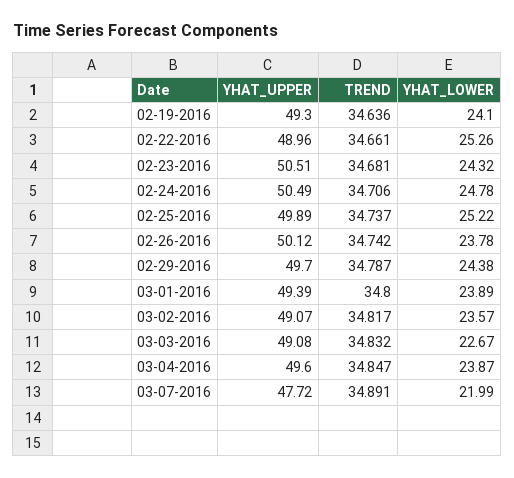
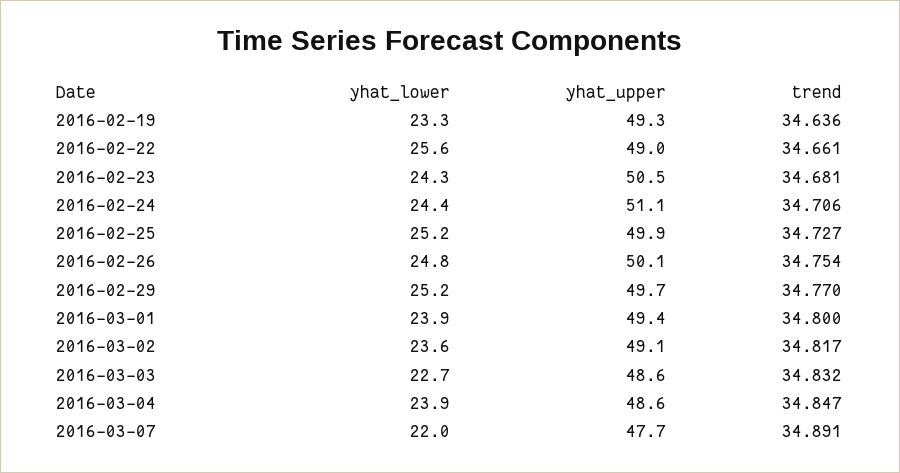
  {
    "YHAT_UPPER": {
      "02-19-2016": 49.3,
      "02-22-2016": 48.96,
      "02-23-2016": 50.51,
-     "02-24-2016": 50.49,
+     "02-24-2016": 51.1,
      "02-25-2016": 49.89,
      "02-26-2016": 50.12,
      "02-29-2016": 49.7,
      "03-01-2016": 49.39,
      "03-02-2016": 49.07,
-     "03-03-2016": 49.08,
+     "03-03-2016": 48.6,
-     "03-04-2016": 49.6,
+     "03-04-2016": 48.6,
      "03-07-2016": 47.72
    },
    "TREND": {
      "02-19-2016": 34.636,
      "02-22-2016": 34.661,
      "02-23-2016": 34.681,
      "02-24-2016": 34.706,
-     "02-25-2016": 34.737,
+     "02-25-2016": 34.727,
-     "02-26-2016": 34.742,
+     "02-26-2016": 34.754,
-     "02-29-2016": 34.787,
+     "02-29-2016": 34.77,
      "03-01-2016": 34.8,
      "03-02-2016": 34.817,
      "03-03-2016": 34.832,
      "03-04-2016": 34.847,
      "03-07-2016": 34.891
    },
    "YHAT_LOWER": {
-     "02-19-2016": 24.1,
+     "02-19-2016": 23.3,
-     "02-22-2016": 25.26,
+     "02-22-2016": 25.6,
      "02-23-2016": 24.32,
-     "02-24-2016": 24.78,
+     "02-24-2016": 24.4,
      "02-25-2016": 25.22,
-     "02-26-2016": 23.78,
+     "02-26-2016": 24.8,
-     "02-29-2016": 24.38,
+     "02-29-2016": 25.2,
      "03-01-2016": 23.89,
      "03-02-2016": 23.57,
      "03-03-2016": 22.67,
      "03-04-2016": 23.87,
      "03-07-2016": 21.99
    }
  }

